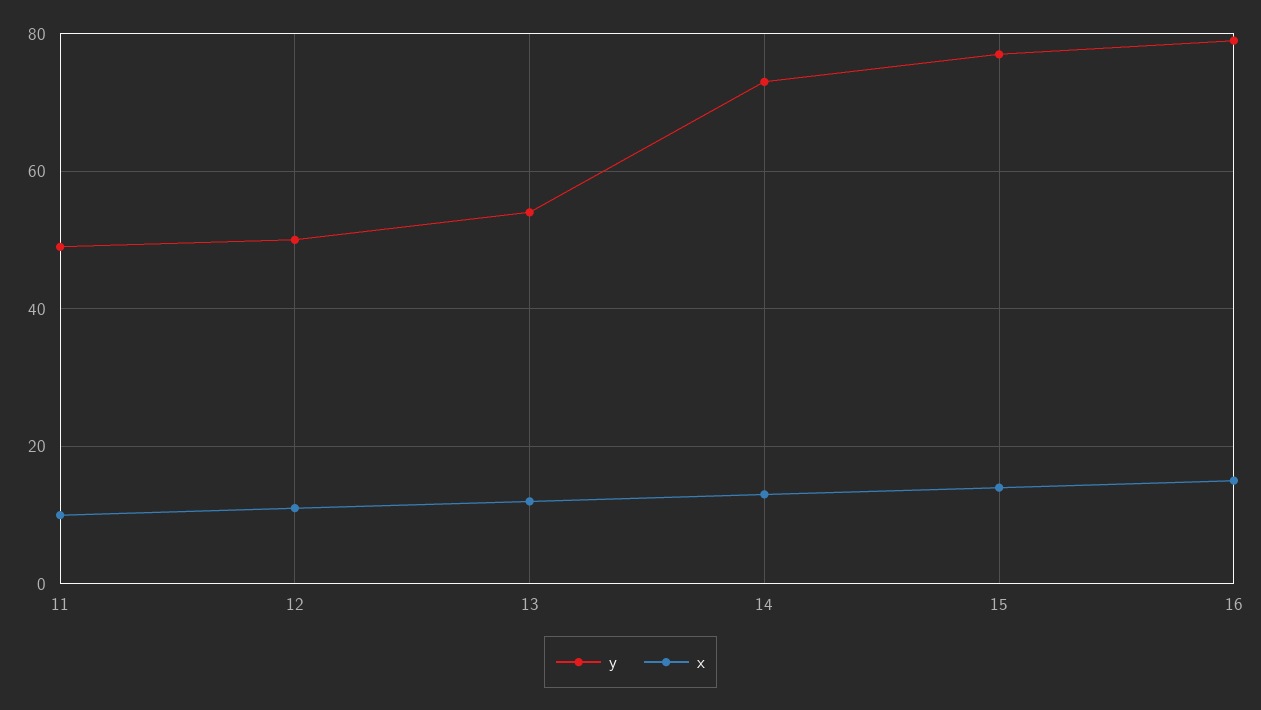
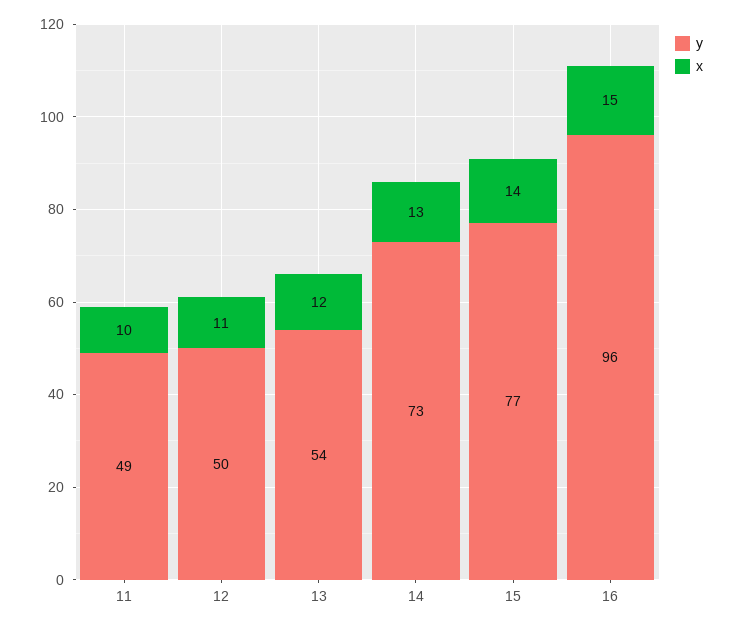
  {
    "y": {
      "11": 49,
      "12": 50,
      "13": 54,
      "14": 73,
      "15": 77,
-     "16": 80
+     "16": 96
    },
    "x": {
      "11": 10,
      "12": 11,
      "13": 12,
      "14": 13,
      "15": 14,
      "16": 15
    }
  }

